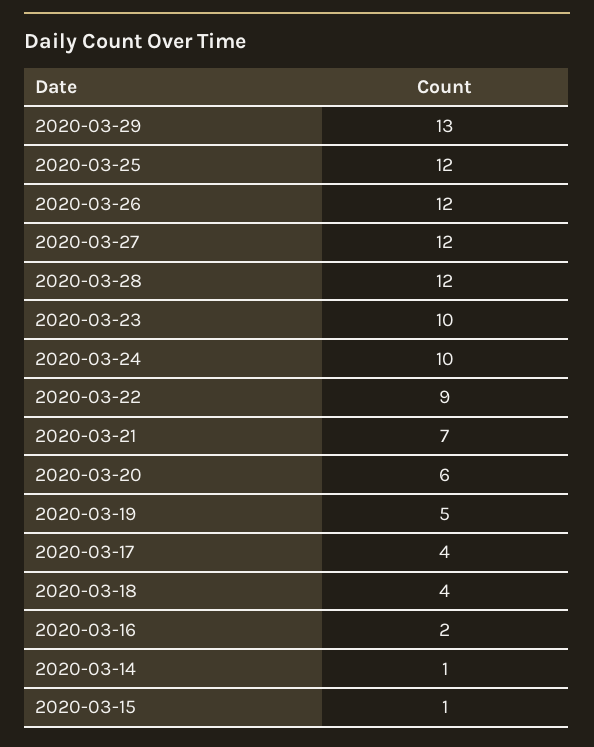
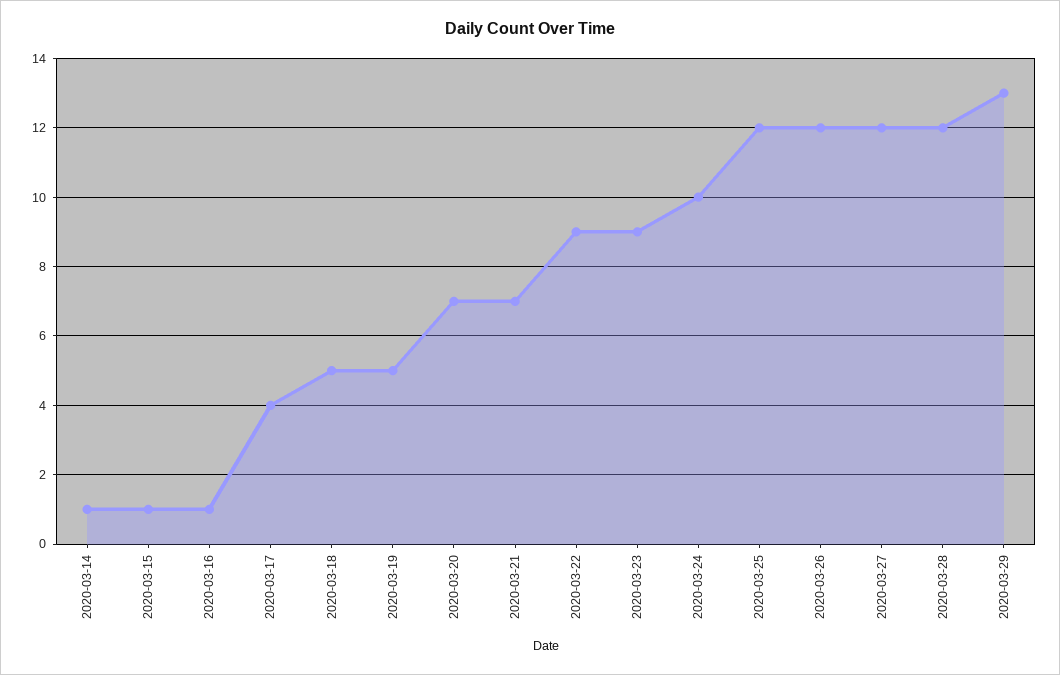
  {
    "2020-03-29": 13,
    "2020-03-25": 12,
    "2020-03-26": 12,
    "2020-03-27": 12,
    "2020-03-28": 12,
-   "2020-03-23": 10,
+   "2020-03-23": 9,
    "2020-03-24": 10,
    "2020-03-22": 9,
    "2020-03-21": 7,
-   "2020-03-20": 6,
+   "2020-03-20": 7,
    "2020-03-19": 5,
    "2020-03-17": 4,
-   "2020-03-18": 4,
+   "2020-03-18": 5,
-   "2020-03-16": 2,
+   "2020-03-16": 1,
    "2020-03-14": 1,
    "2020-03-15": 1
  }

